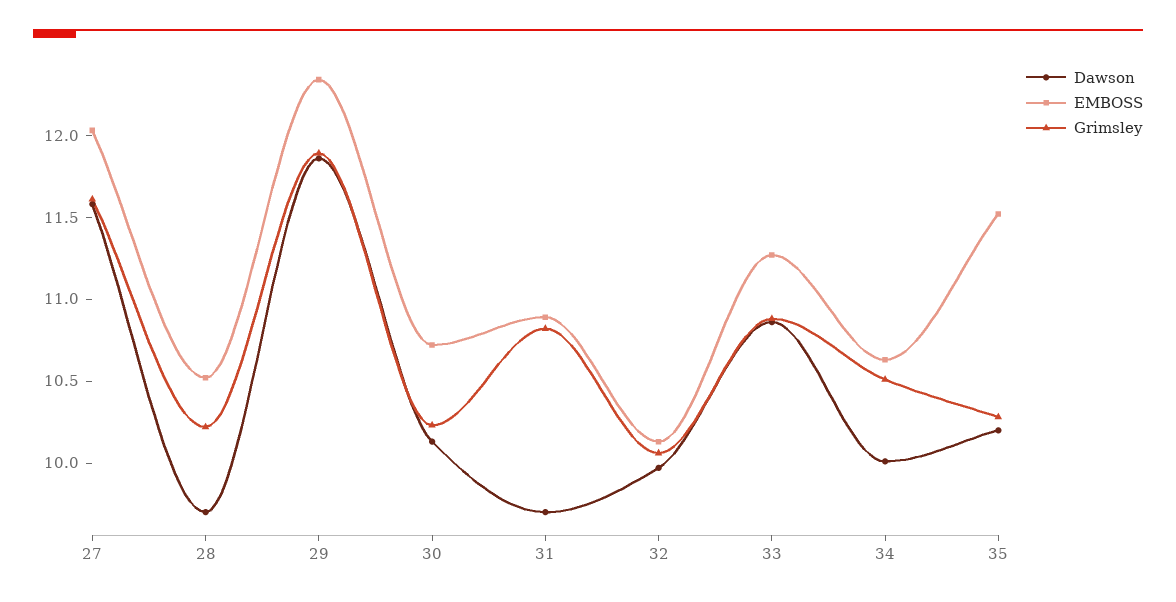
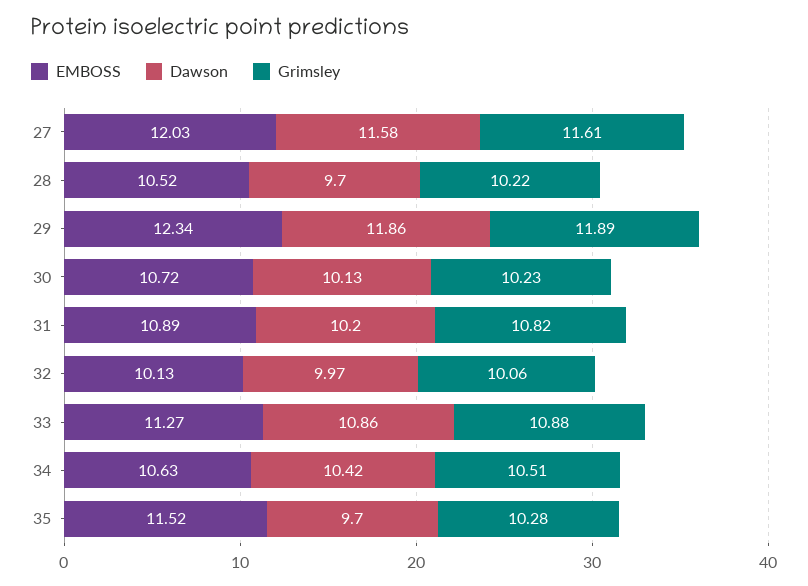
  {
    "Dawson": {
      "27": 11.58,
      "28": 9.7,
      "29": 11.86,
      "30": 10.13,
-     "31": 9.7,
+     "31": 10.2,
      "32": 9.97,
      "33": 10.86,
-     "34": 10,
+     "34": 10.42,
-     "35": 10.2
+     "35": 9.7
    },
    "EMBOSS": {
      "27": 12.03,
      "28": 10.52,
      "29": 12.34,
      "30": 10.72,
      "31": 10.89,
      "32": 10.13,
      "33": 11.27,
      "34": 10.63,
      "35": 11.52
    },
    "Grimsley": {
      "27": 11.61,
      "28": 10.22,
      "29": 11.89,
      "30": 10.23,
      "31": 10.82,
      "32": 10.06,
      "33": 10.88,
      "34": 10.51,
      "35": 10.28
    }
  }

